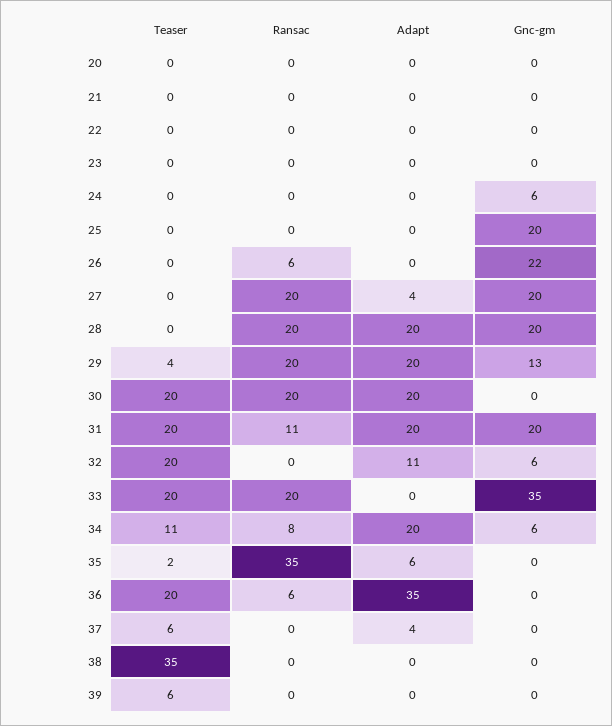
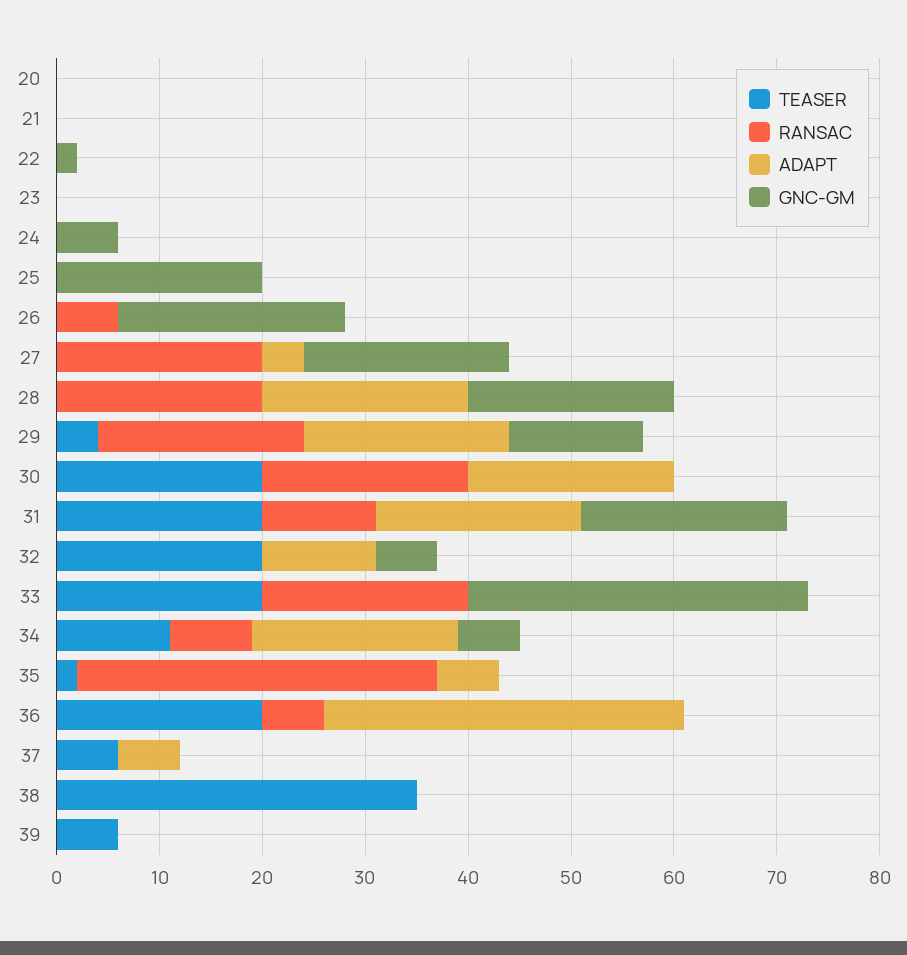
  {
    "Teaser": {
      "20": 0,
      "21": 0,
      "22": 0,
      "23": 0,
      "24": 0,
      "25": 0,
      "26": 0,
      "27": 0,
      "28": 0,
      "29": 4,
      "30": 20,
      "31": 20,
      "32": 20,
      "33": 20,
      "34": 11,
      "35": 2,
      "36": 20,
      "37": 6,
      "38": 35,
      "39": 6
    },
    "Ransac": {
      "20": 0,
      "21": 0,
      "22": 0,
      "23": 0,
      "24": 0,
      "25": 0,
      "26": 6,
      "27": 20,
      "28": 20,
      "29": 20,
      "30": 20,
      "31": 11,
      "32": 0,
      "33": 20,
      "34": 8,
      "35": 35,
      "36": 6,
      "37": 0,
      "38": 0,
      "39": 0
    },
    "Adapt": {
      "20": 0,
      "21": 0,
      "22": 0,
      "23": 0,
      "24": 0,
      "25": 0,
      "26": 0,
      "27": 4,
      "28": 20,
      "29": 20,
      "30": 20,
      "31": 20,
      "32": 11,
      "33": 0,
      "34": 20,
      "35": 6,
      "36": 35,
-     "37": 4,
+     "37": 6,
      "38": 0,
      "39": 0
    },
    "Gnc-gm": {
      "20": 0,
      "21": 0,
-     "22": 0,
+     "22": 2,
      "23": 0,
      "24": 6,
      "25": 20,
      "26": 22,
      "27": 20,
      "28": 20,
      "29": 13,
      "30": 0,
      "31": 20,
      "32": 6,
-     "33": 35,
+     "33": 33,
      "34": 6,
      "35": 0,
      "36": 0,
      "37": 0,
      "38": 0,
      "39": 0
    }
  }

